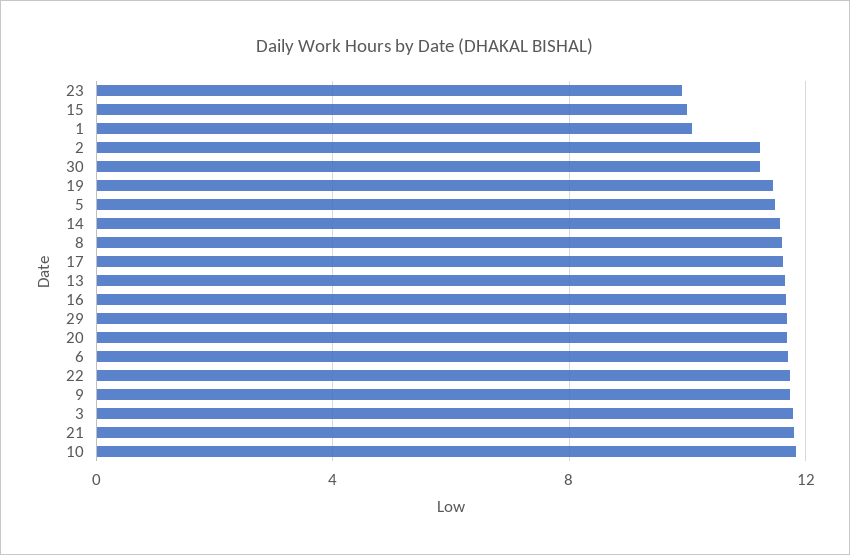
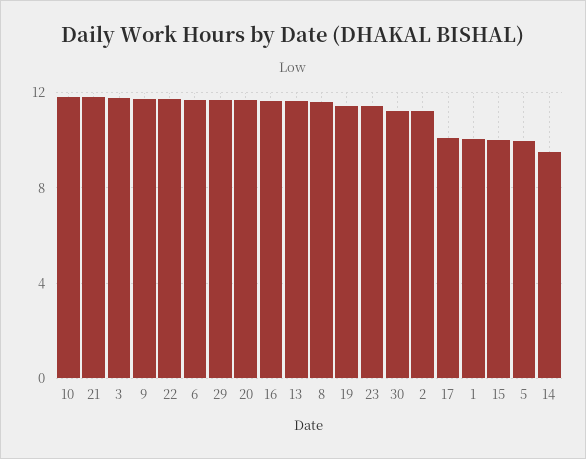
  {
-   "23": 10,
+   "23": 11.5,
    "15": 10,
    "1": 10,
    "2": 11,
    "30": 11,
    "19": 11.5,
-   "5": 11.5,
+   "5": 10,
-   "14": 11.5,
+   "14": 9.5,
    "8": 11.5,
-   "17": 11.5,
+   "17": 10,
    "13": 11.5,
    "16": 11.5,
    "29": 11.5,
    "20": 11.5,
    "6": 11.5,
    "22": 11.5,
    "9": 11.5,
    "3": 12,
    "21": 12,
    "10": 12
  }

